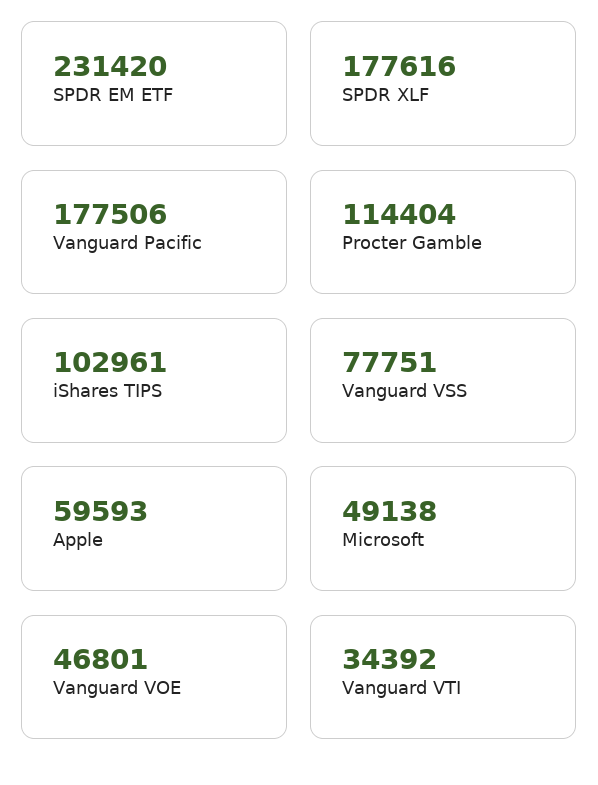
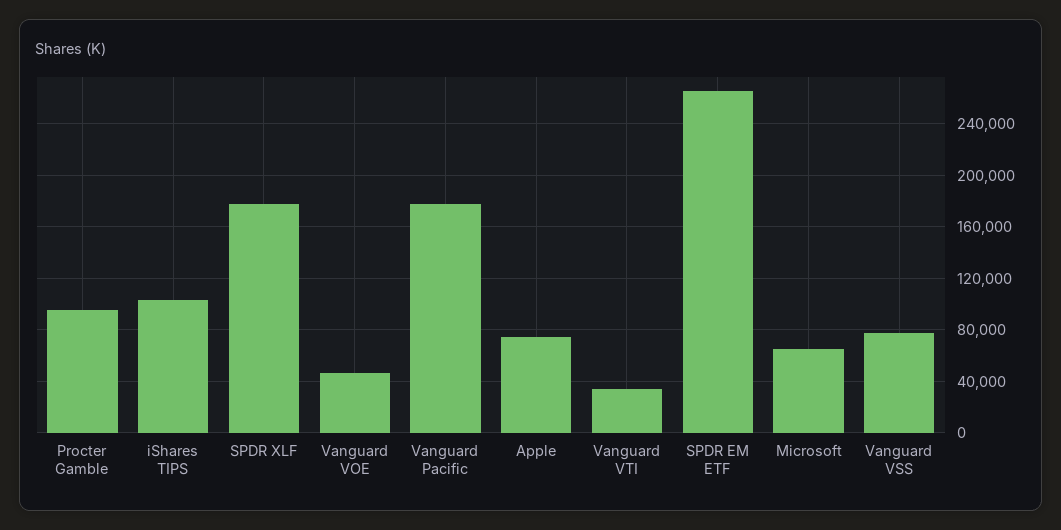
  {
-   "SPDR EM ETF": 231420,
+   "SPDR EM ETF": 265000,
    "SPDR XLF": 177616,
    "Vanguard Pacific": 177506,
-   "Procter Gamble": 114404,
+   "Procter Gamble": 95000,
    "iShares TIPS": 102961,
    "Vanguard VSS": 77751,
-   "Apple": 59593,
+   "Apple": 75000,
-   "Microsoft": 49138,
+   "Microsoft": 65000,
    "Vanguard VOE": 46801,
    "Vanguard VTI": 34392
  }

